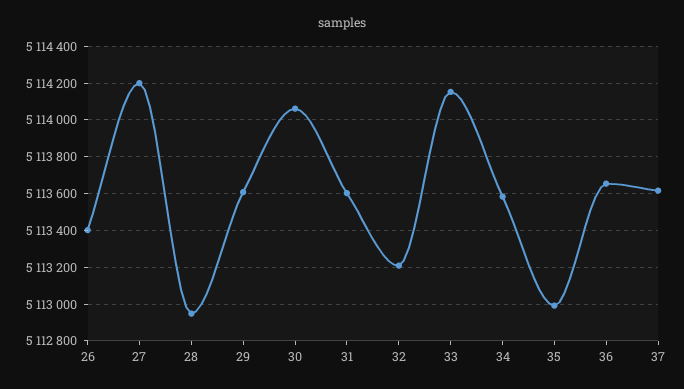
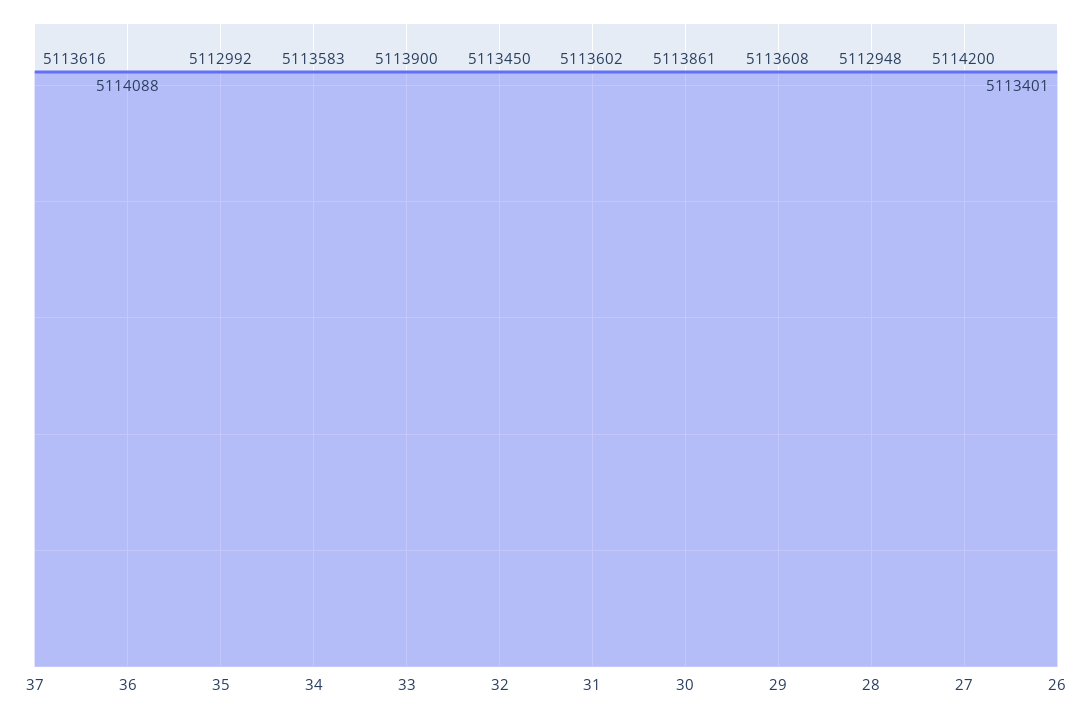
  {
    "26": 5113401,
    "27": 5114200,
    "28": 5112948,
    "29": 5113608,
-   "30": 5114050,
+   "30": 5113861,
    "31": 5113602,
-   "32": 5113200,
+   "32": 5113450,
-   "33": 5114150,
+   "33": 5113900,
    "34": 5113583,
    "35": 5112992,
-   "36": 5113650,
+   "36": 5114088,
    "37": 5113616
  }

